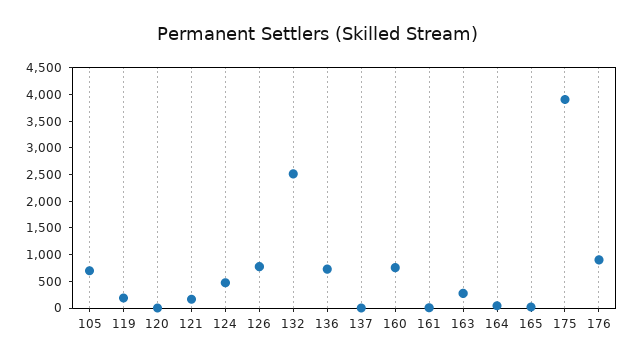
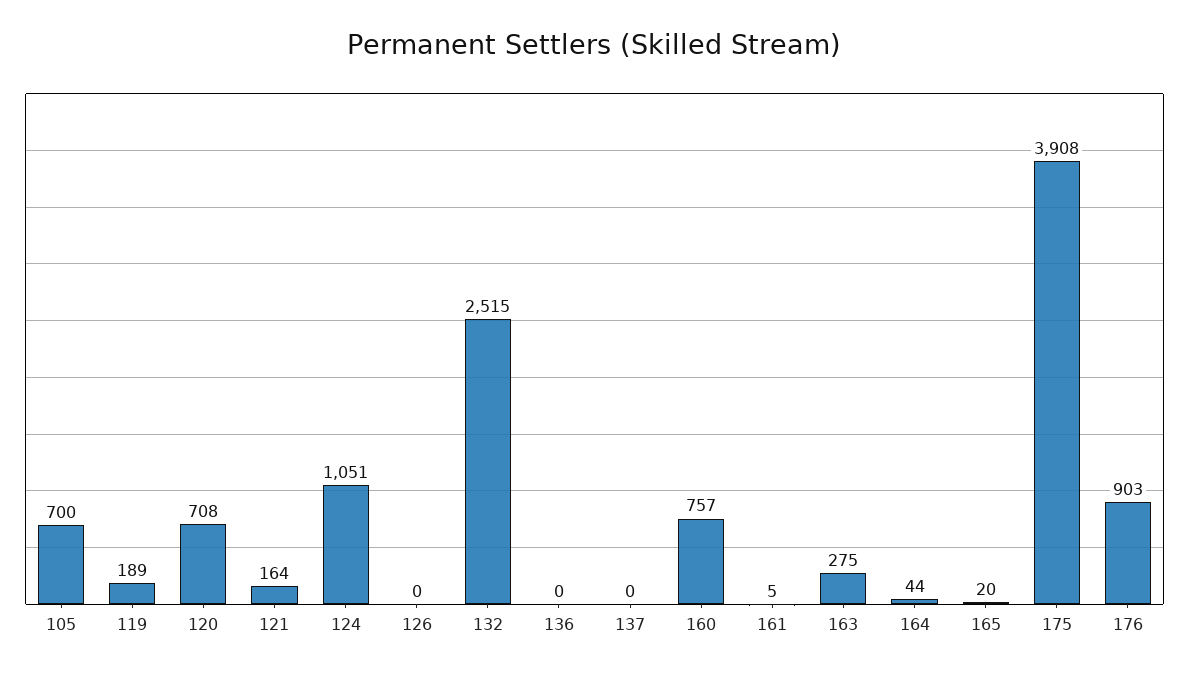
  {
    "105": 700,
    "119": 189,
-   "120": 0,
+   "120": 708,
    "121": 164,
-   "124": 500,
+   "124": 1051,
-   "126": 750,
+   "126": 0,
    "132": 2515,
-   "136": 750,
+   "136": 0,
    "137": 0,
    "160": 757,
    "161": 5,
    "163": 275,
    "164": 44,
    "165": 20,
    "175": 3908,
    "176": 903
  }

